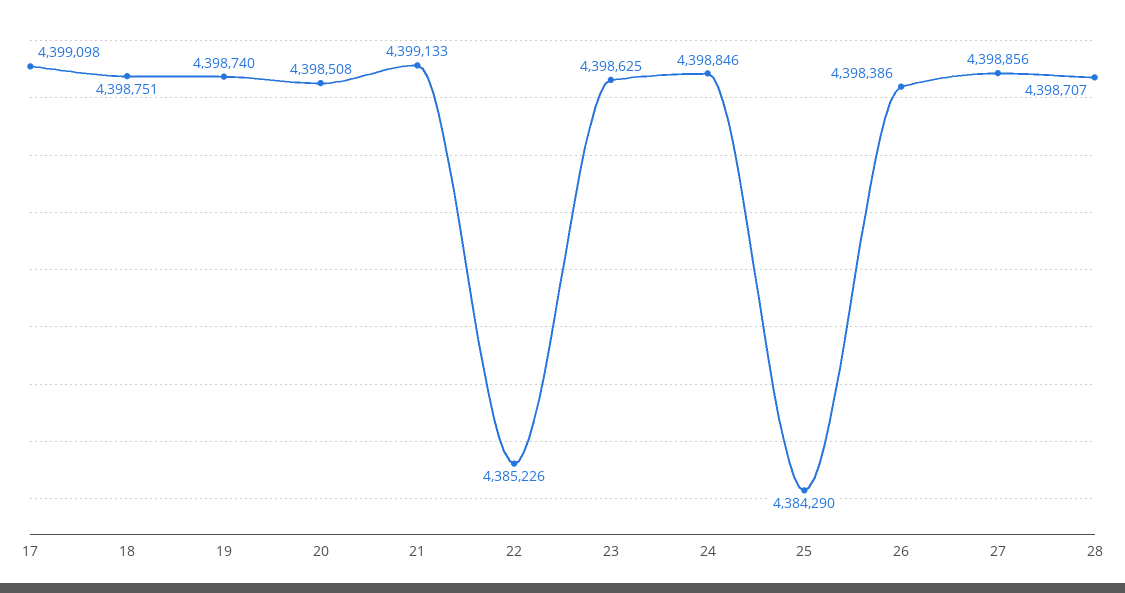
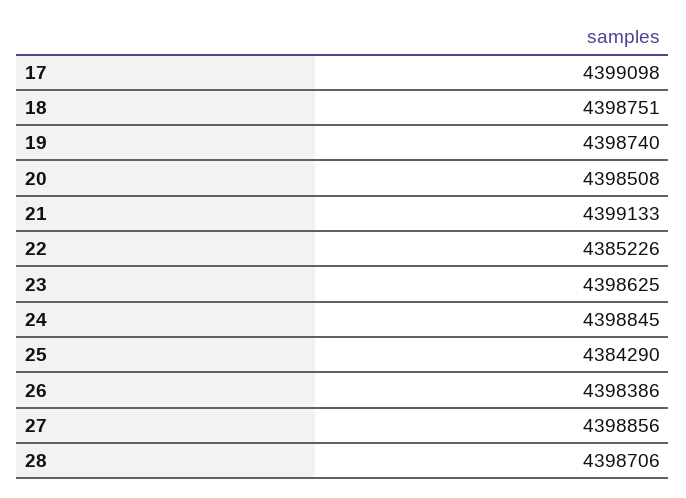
  {
    "17": 4399098,
    "18": 4398751,
    "19": 4398740,
    "20": 4398508,
    "21": 4399133,
    "22": 4385226,
    "23": 4398625,
-   "24": 4398846,
+   "24": 4398845,
    "25": 4384290,
    "26": 4398386,
    "27": 4398856,
-   "28": 4398707
+   "28": 4398706
  }

